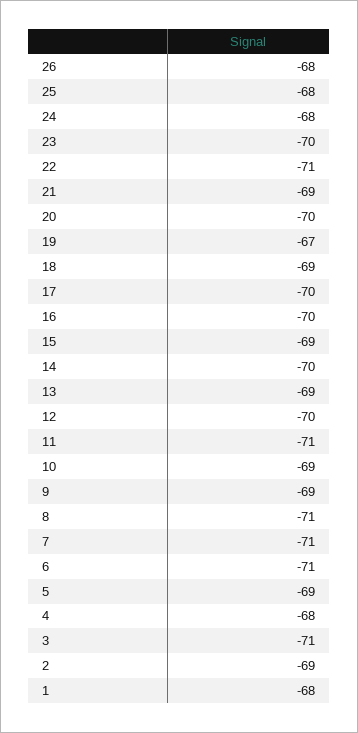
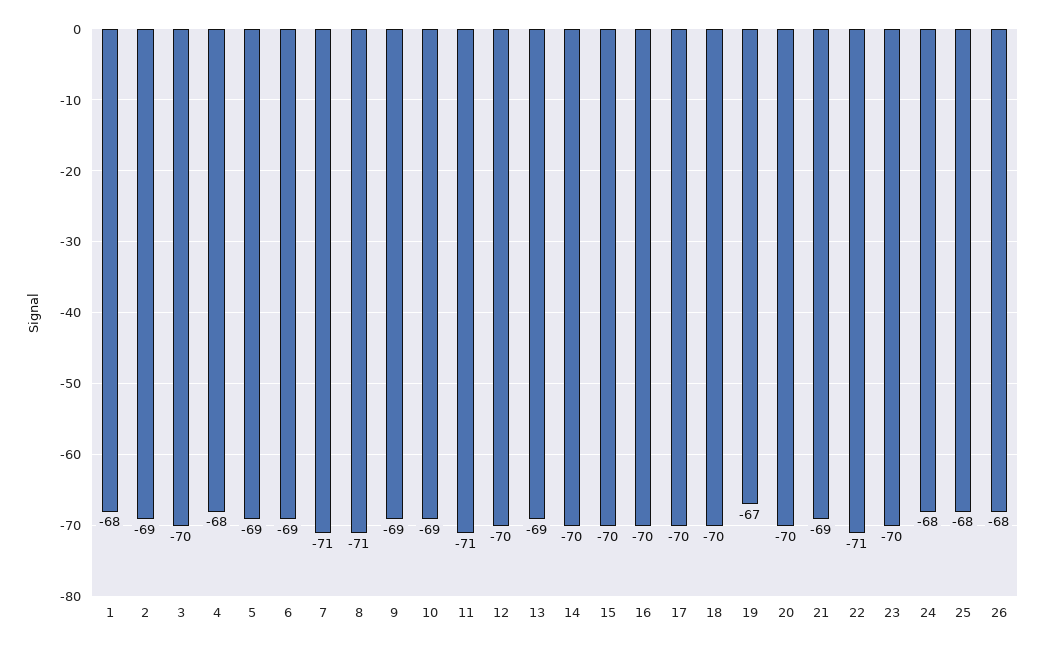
  {
    "26": -68,
    "25": -68,
    "24": -68,
    "23": -70,
    "22": -71,
    "21": -69,
    "20": -70,
    "19": -67,
-   "18": -69,
+   "18": -70,
    "17": -70,
    "16": -70,
-   "15": -69,
+   "15": -70,
    "14": -70,
    "13": -69,
    "12": -70,
    "11": -71,
    "10": -69,
    "9": -69,
    "8": -71,
    "7": -71,
-   "6": -71,
+   "6": -69,
    "5": -69,
    "4": -68,
-   "3": -71,
+   "3": -70,
    "2": -69,
    "1": -68
  }

